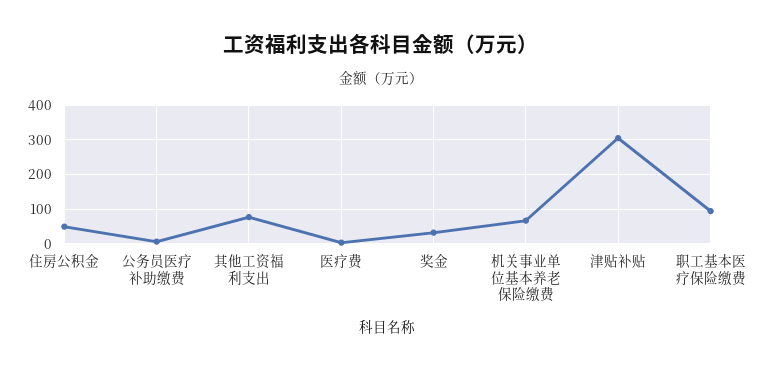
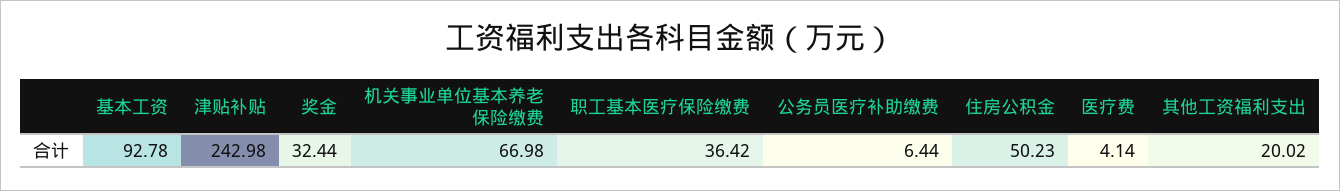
  {
    "住房公积金": 50.23,
    "公务员医疗补助缴费": 6.44,
-   "其他工资福利支出": 80,
+   "其他工资福利支出": 20.02,
    "医疗费": 4.14,
    "奖金": 32.44,
    "机关事业单位基本养老保险缴费": 66.98,
-   "津贴补贴": 300,
+   "津贴补贴": 242.98,
-   "职工基本医疗保险缴费": 100
+   "职工基本医疗保险缴费": 36.42,
+   "基本工资": 92.78
  }

